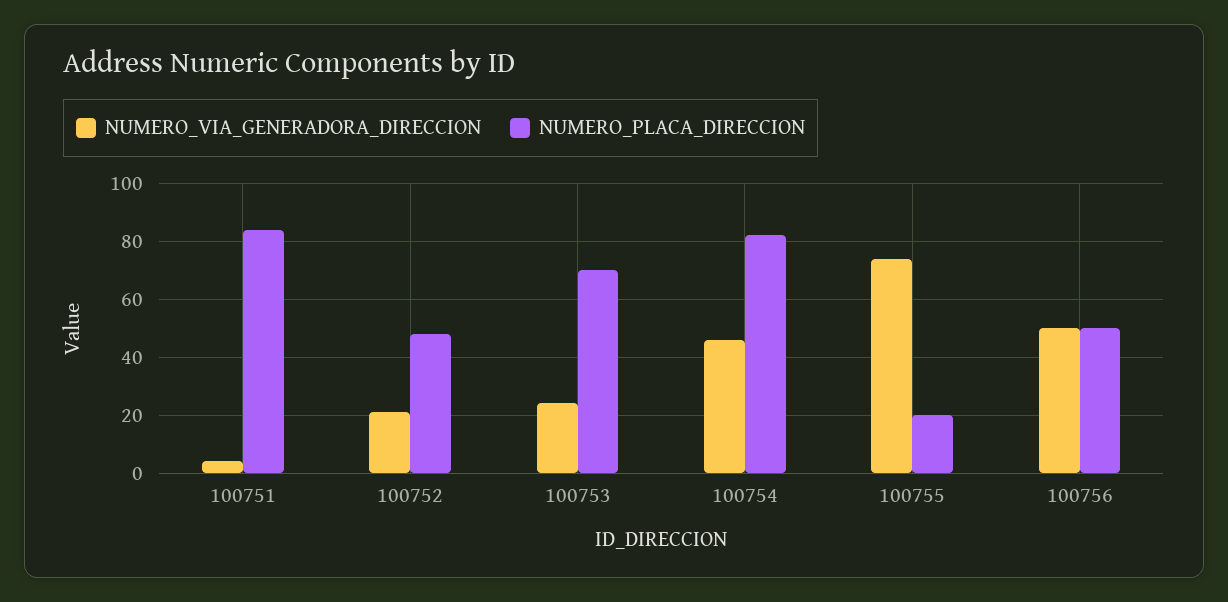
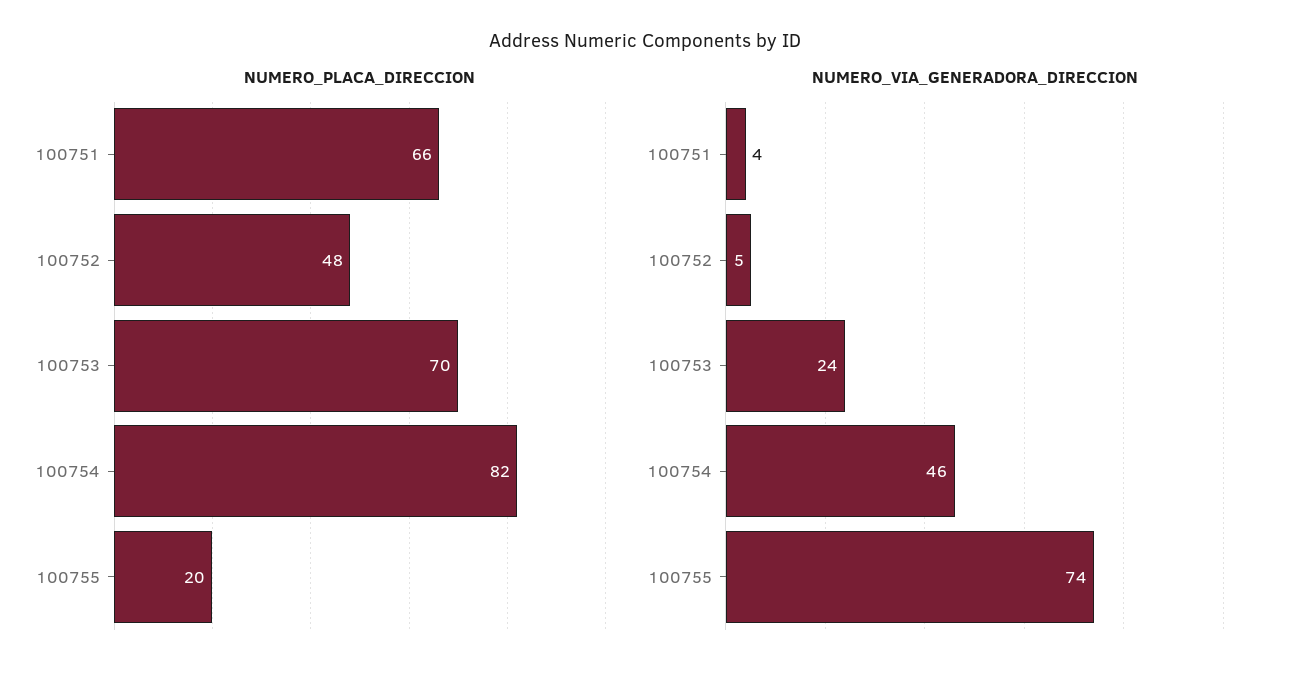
  {
    "NUMERO_VIA_GENERADORA_DIRECCION": {
      "100751": 4,
-     "100752": 20,
+     "100752": 5,
      "100753": 24,
      "100754": 46,
-     "100755": 74,
+     "100755": 74
-     "100756": 50
    },
    "NUMERO_PLACA_DIRECCION": {
-     "100751": 85,
+     "100751": 66,
      "100752": 48,
      "100753": 70,
      "100754": 82,
-     "100755": 20,
+     "100755": 20
-     "100756": 50
    }
  }

